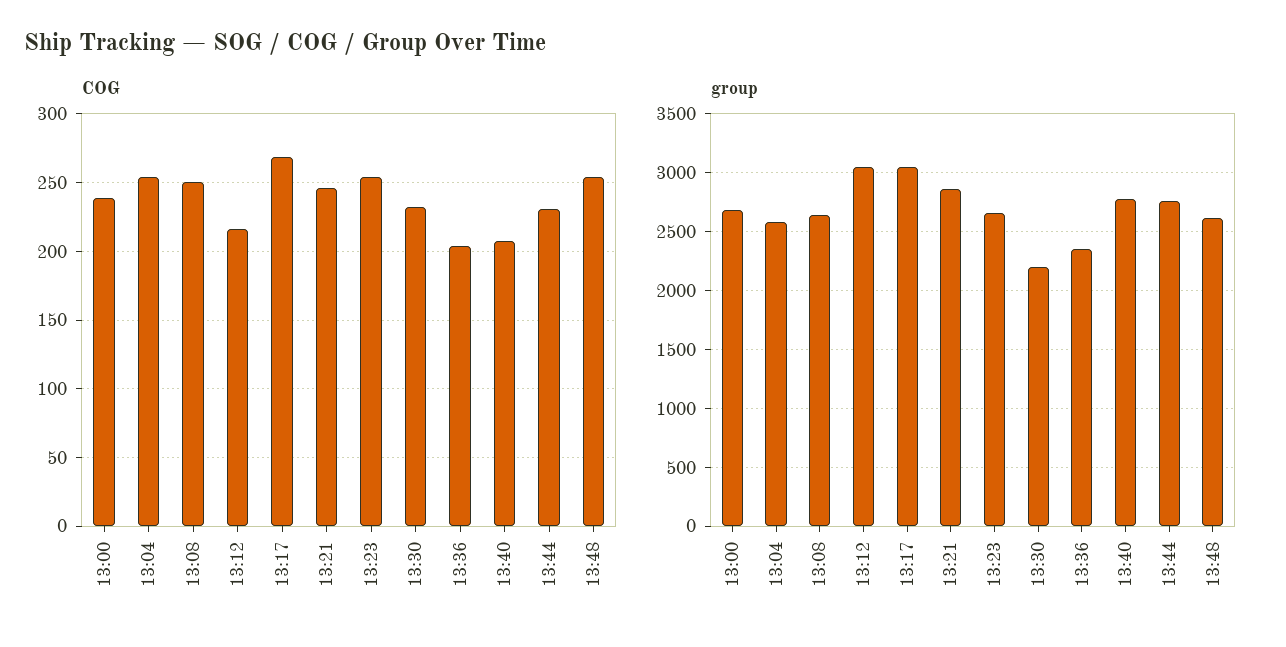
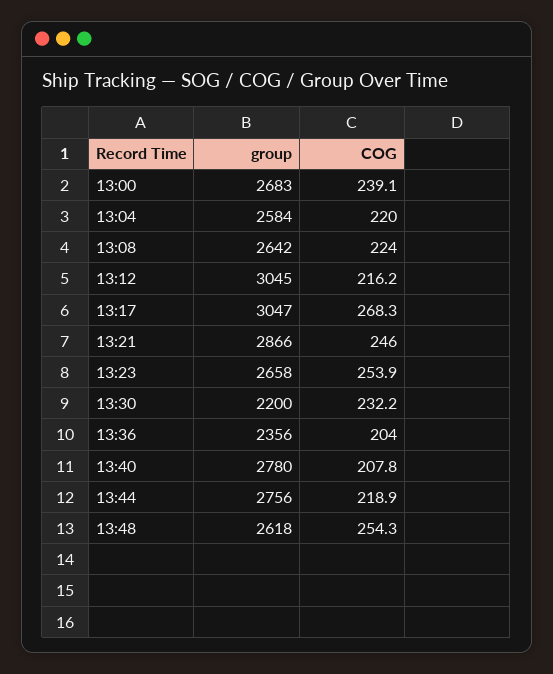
  {
    "COG": {
      "13:00": 239.1,
-     "13:04": 255,
+     "13:04": 220,
-     "13:08": 250,
+     "13:08": 224,
      "13:12": 216.2,
      "13:17": 268.3,
      "13:21": 246,
      "13:23": 253.9,
      "13:30": 232.2,
      "13:36": 204,
      "13:40": 207.8,
-     "13:44": 230,
+     "13:44": 218.9,
      "13:48": 254.3
    },
    "group": {
      "13:00": 2683,
      "13:04": 2584,
      "13:08": 2642,
      "13:12": 3045,
      "13:17": 3047,
      "13:21": 2866,
      "13:23": 2658,
      "13:30": 2200,
      "13:36": 2356,
      "13:40": 2780,
      "13:44": 2756,
      "13:48": 2618
    }
  }

